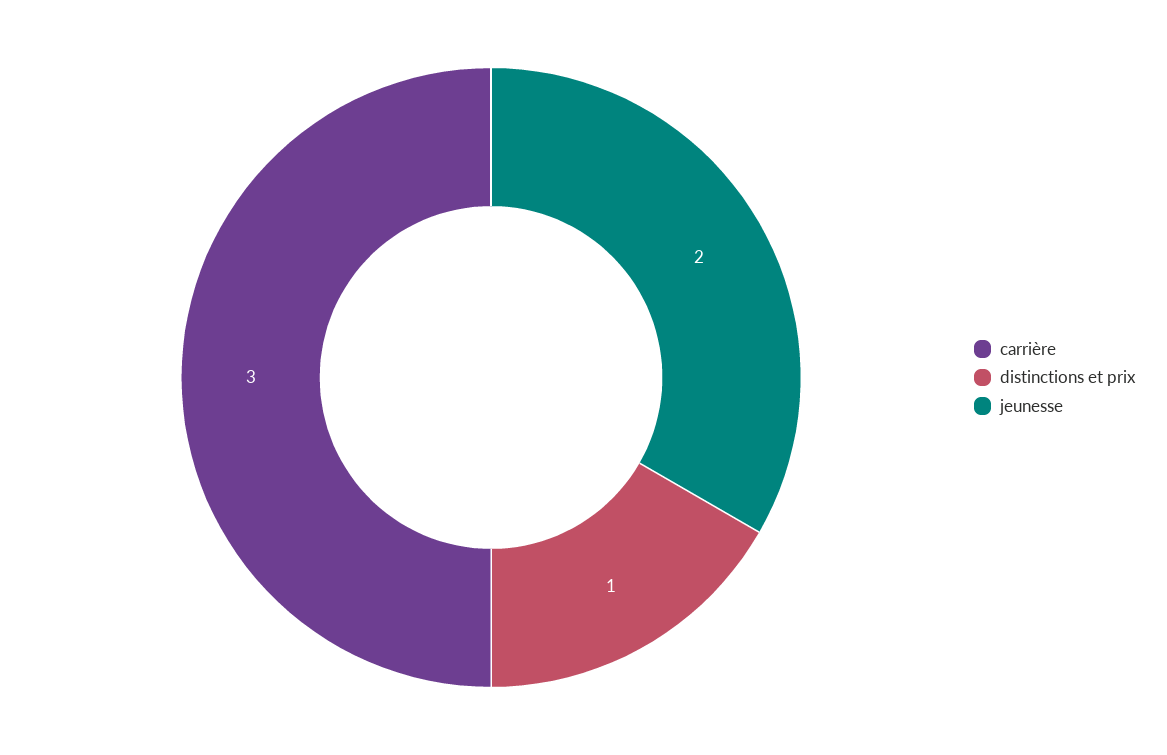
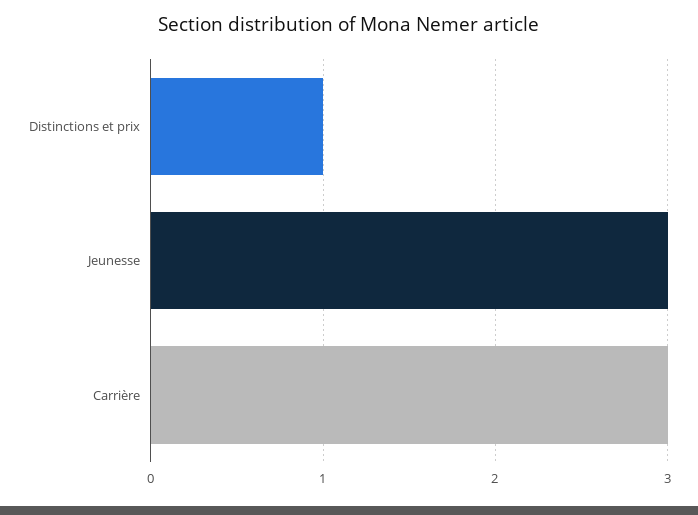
  {
    "carrière": 3,
    "distinctions et prix": 1,
-   "jeunesse": 2
+   "jeunesse": 3
  }

